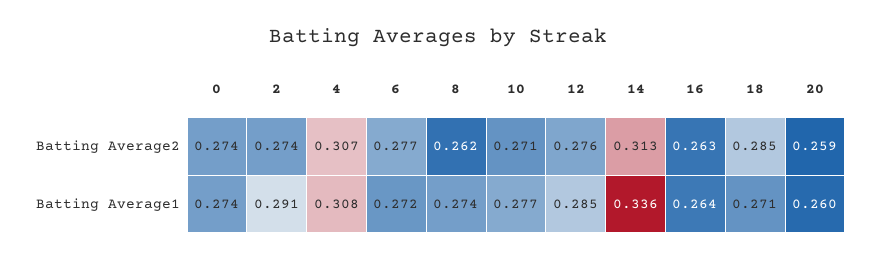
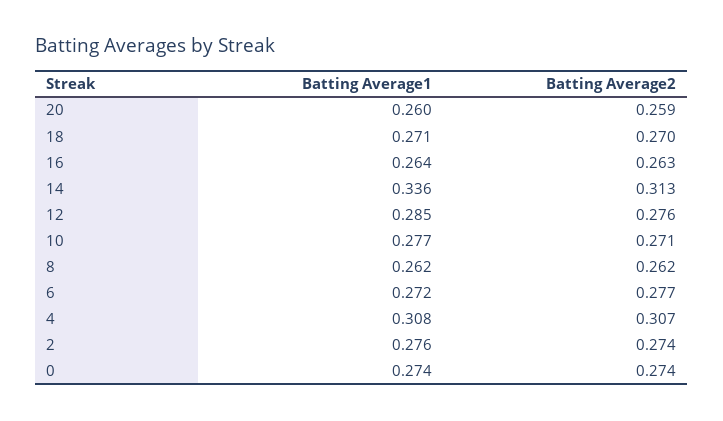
  {
    "0": {
      "Batting Average2": 0.274,
      "Batting Average1": 0.274
    },
    "2": {
      "Batting Average2": 0.274,
-     "Batting Average1": 0.291
+     "Batting Average1": 0.276
    },
    "4": {
      "Batting Average2": 0.307,
      "Batting Average1": 0.308
    },
    "6": {
      "Batting Average2": 0.277,
      "Batting Average1": 0.272
    },
    "8": {
      "Batting Average2": 0.262,
-     "Batting Average1": 0.274
+     "Batting Average1": 0.262
    },
    "10": {
      "Batting Average2": 0.271,
      "Batting Average1": 0.277
    },
    "12": {
      "Batting Average2": 0.276,
      "Batting Average1": 0.285
    },
    "14": {
      "Batting Average2": 0.313,
      "Batting Average1": 0.336
    },
    "16": {
      "Batting Average2": 0.263,
      "Batting Average1": 0.264
    },
    "18": {
-     "Batting Average2": 0.285,
+     "Batting Average2": 0.27,
      "Batting Average1": 0.271
    },
    "20": {
      "Batting Average2": 0.259,
      "Batting Average1": 0.26
    }
  }

